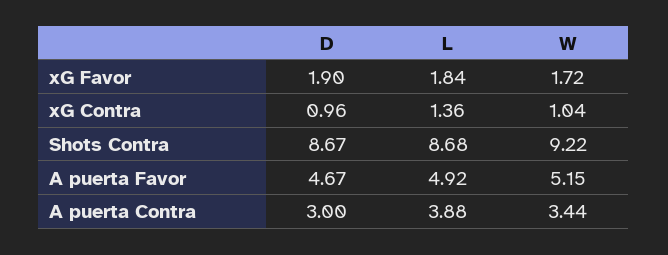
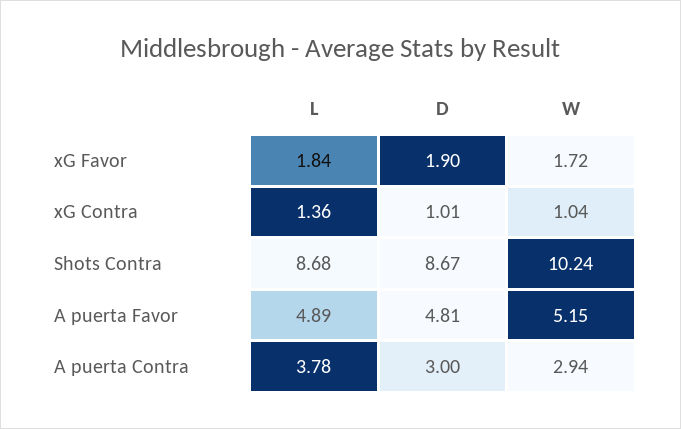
  {
    "D": {
      "xG Favor": 1.9,
-     "xG Contra": 0.96,
+     "xG Contra": 1.01,
      "Shots Contra": 8.67,
-     "A puerta Favor": 4.67,
+     "A puerta Favor": 4.81,
      "A puerta Contra": 3
    },
    "L": {
      "xG Favor": 1.84,
      "xG Contra": 1.36,
      "Shots Contra": 8.68,
-     "A puerta Favor": 4.92,
+     "A puerta Favor": 4.89,
-     "A puerta Contra": 3.88
+     "A puerta Contra": 3.78
    },
    "W": {
      "xG Favor": 1.72,
      "xG Contra": 1.04,
-     "Shots Contra": 9.22,
+     "Shots Contra": 10.24,
      "A puerta Favor": 5.15,
-     "A puerta Contra": 3.44
+     "A puerta Contra": 2.94
    }
  }

